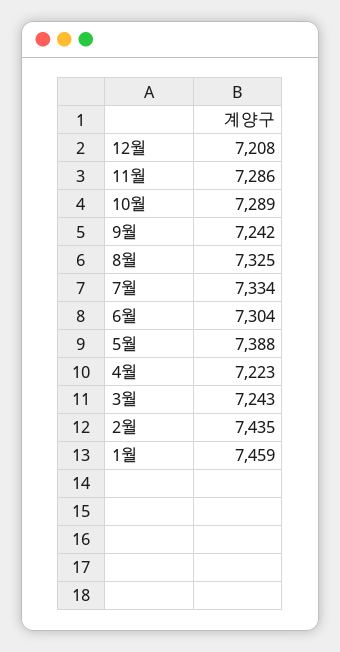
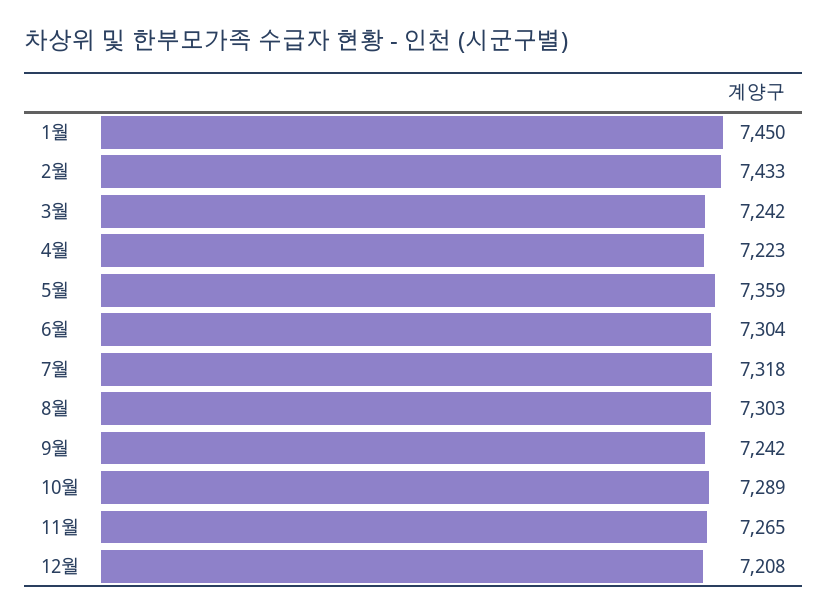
  {
    "12월": 7208,
-   "11월": 7286,
+   "11월": 7265,
    "10월": 7289,
    "9월": 7242,
-   "8월": 7325,
+   "8월": 7303,
-   "7월": 7334,
+   "7월": 7318,
    "6월": 7304,
-   "5월": 7388,
+   "5월": 7359,
    "4월": 7223,
-   "3월": 7243,
+   "3월": 7242,
-   "2월": 7435,
+   "2월": 7433,
-   "1월": 7459
+   "1월": 7450
  }

